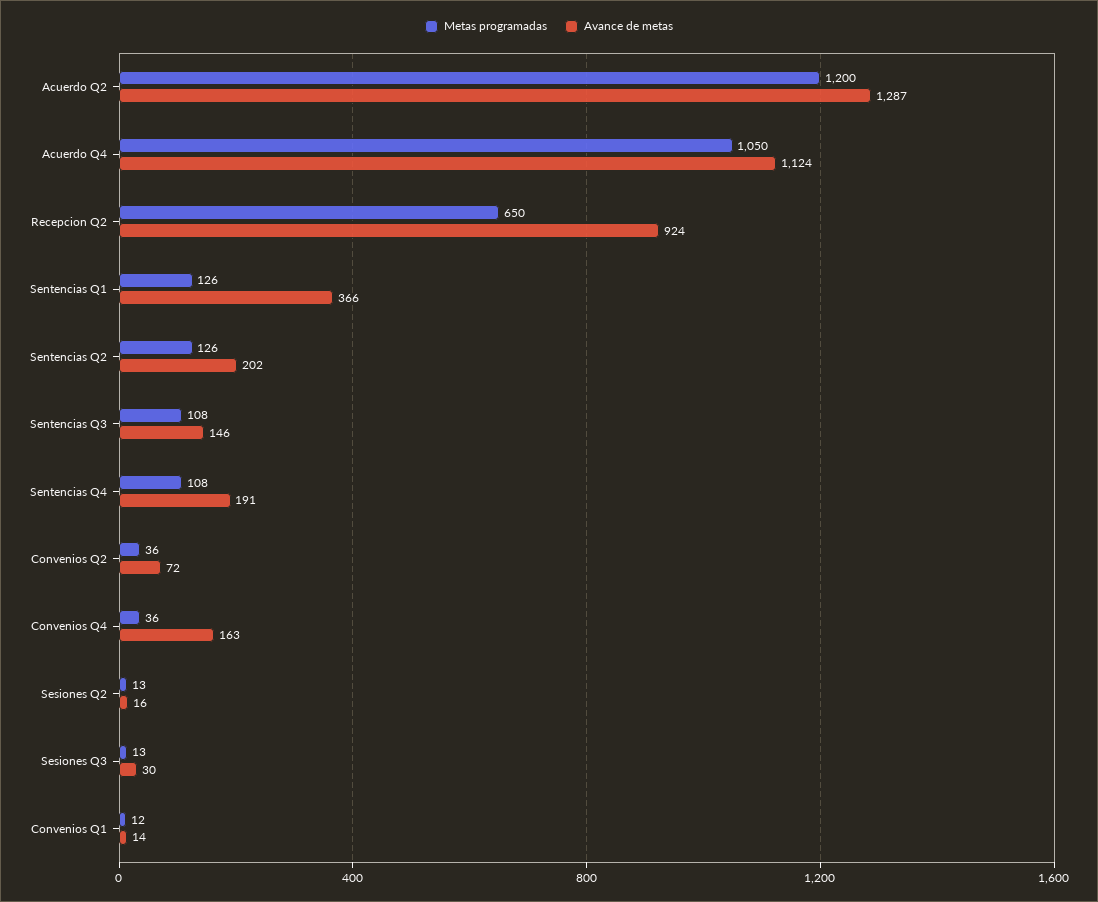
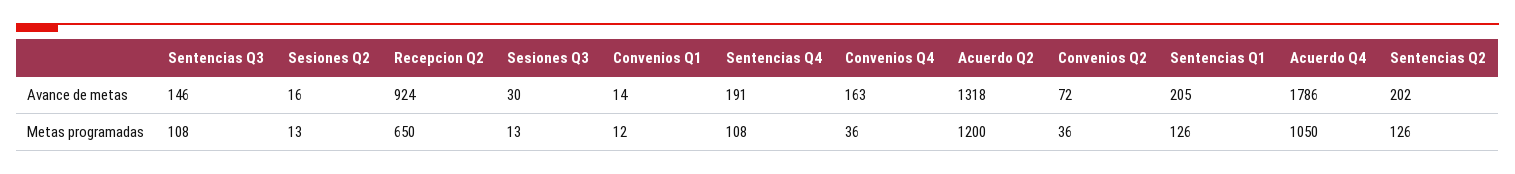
  {
    "Metas programadas": {
      "Acuerdo Q2": 1200,
      "Acuerdo Q4": 1050,
      "Recepcion Q2": 650,
      "Sentencias Q1": 126,
      "Sentencias Q2": 126,
      "Sentencias Q3": 108,
      "Sentencias Q4": 108,
      "Convenios Q2": 36,
      "Convenios Q4": 36,
      "Sesiones Q2": 13,
      "Sesiones Q3": 13,
      "Convenios Q1": 12
    },
    "Avance de metas": {
-     "Acuerdo Q2": 1287,
+     "Acuerdo Q2": 1318,
-     "Acuerdo Q4": 1124,
+     "Acuerdo Q4": 1786,
      "Recepcion Q2": 924,
-     "Sentencias Q1": 366,
+     "Sentencias Q1": 205,
      "Sentencias Q2": 202,
      "Sentencias Q3": 146,
      "Sentencias Q4": 191,
      "Convenios Q2": 72,
      "Convenios Q4": 163,
      "Sesiones Q2": 16,
      "Sesiones Q3": 30,
      "Convenios Q1": 14
    }
  }

